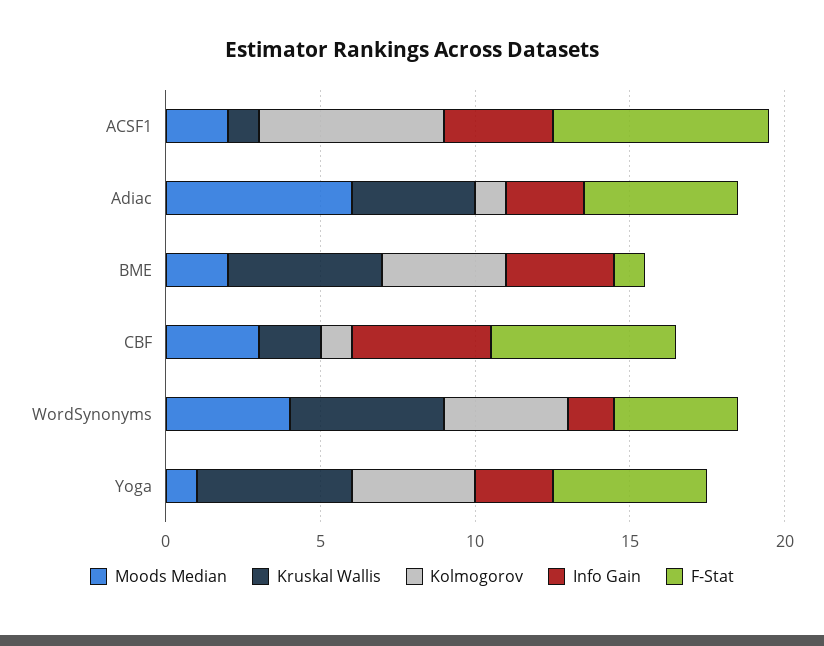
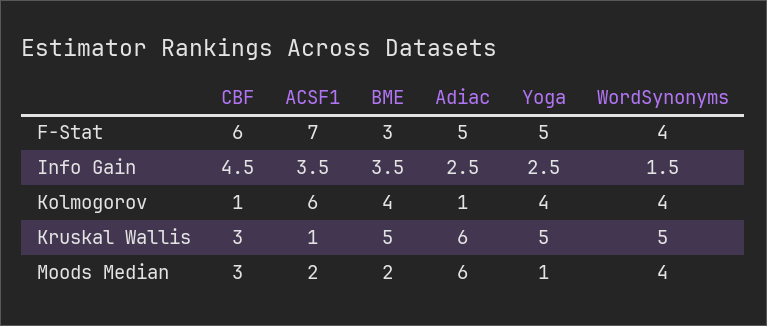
  {
    "Moods Median": {
      "ACSF1": 2,
      "Adiac": 6,
      "BME": 2,
      "CBF": 3,
      "WordSynonyms": 4,
      "Yoga": 1
    },
    "Kruskal Wallis": {
      "ACSF1": 1,
-     "Adiac": 4,
+     "Adiac": 6,
      "BME": 5,
-     "CBF": 2,
+     "CBF": 3,
      "WordSynonyms": 5,
      "Yoga": 5
    },
    "Kolmogorov": {
      "ACSF1": 6,
      "Adiac": 1,
      "BME": 4,
      "CBF": 1,
      "WordSynonyms": 4,
      "Yoga": 4
    },
    "Info Gain": {
      "ACSF1": 3.5,
      "Adiac": 2.5,
      "BME": 3.5,
      "CBF": 4.5,
      "WordSynonyms": 1.5,
      "Yoga": 2.5
    },
    "F-Stat": {
      "ACSF1": 7,
      "Adiac": 5,
-     "BME": 1,
+     "BME": 3,
      "CBF": 6,
      "WordSynonyms": 4,
      "Yoga": 5
    }
  }

